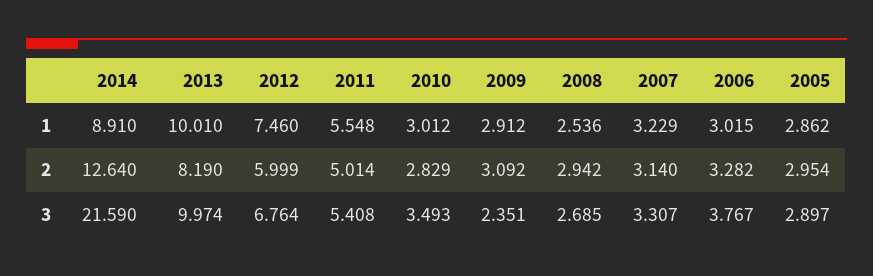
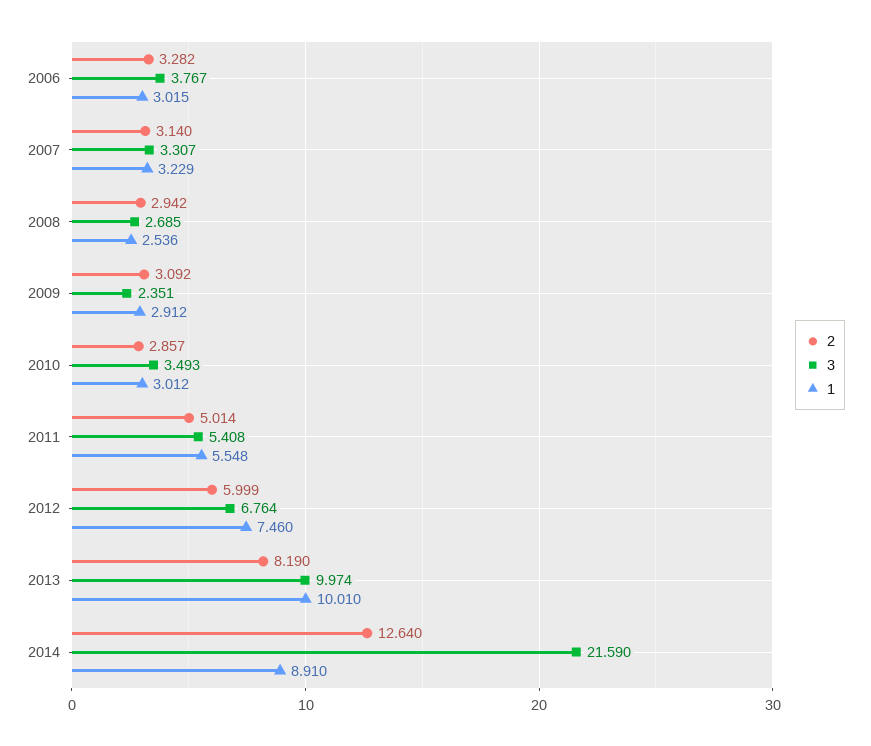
  {
    "1": {
      "2014": 8.91,
      "2013": 10.01,
      "2012": 7.46,
      "2011": 5.548,
      "2010": 3.012,
      "2009": 2.912,
      "2008": 2.536,
      "2007": 3.229,
-     "2006": 3.015,
+     "2006": 3.015
-     "2005": 2.862
    },
    "2": {
      "2014": 12.64,
      "2013": 8.19,
      "2012": 5.999,
      "2011": 5.014,
-     "2010": 2.829,
+     "2010": 2.857,
      "2009": 3.092,
      "2008": 2.942,
      "2007": 3.14,
-     "2006": 3.282,
+     "2006": 3.282
-     "2005": 2.954
    },
    "3": {
      "2014": 21.59,
      "2013": 9.974,
      "2012": 6.764,
      "2011": 5.408,
      "2010": 3.493,
      "2009": 2.351,
      "2008": 2.685,
      "2007": 3.307,
-     "2006": 3.767,
+     "2006": 3.767
-     "2005": 2.897
    }
  }

